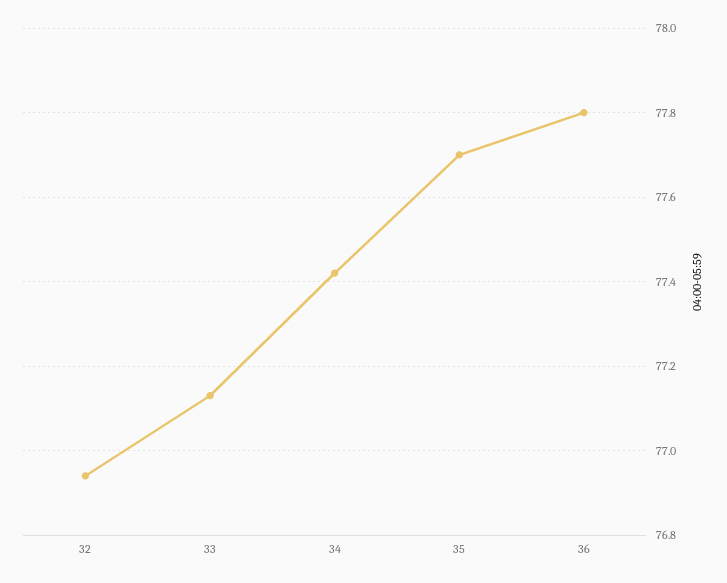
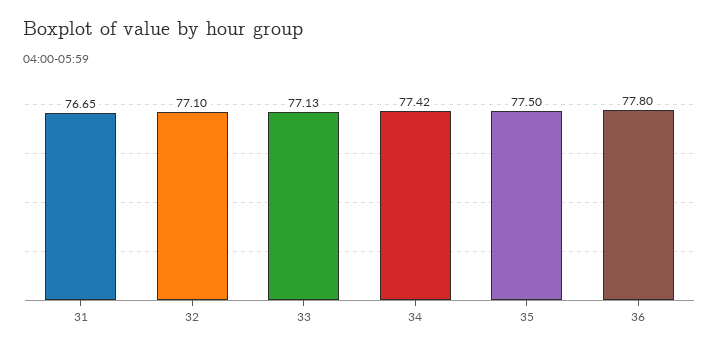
  {
-   "32": 76.95,
+   "32": 77.1,
    "33": 77.13,
    "34": 77.42,
-   "35": 77.7,
+   "35": 77.5,
-   "36": 77.8
+   "36": 77.8,
+   "31": 76.65
  }

